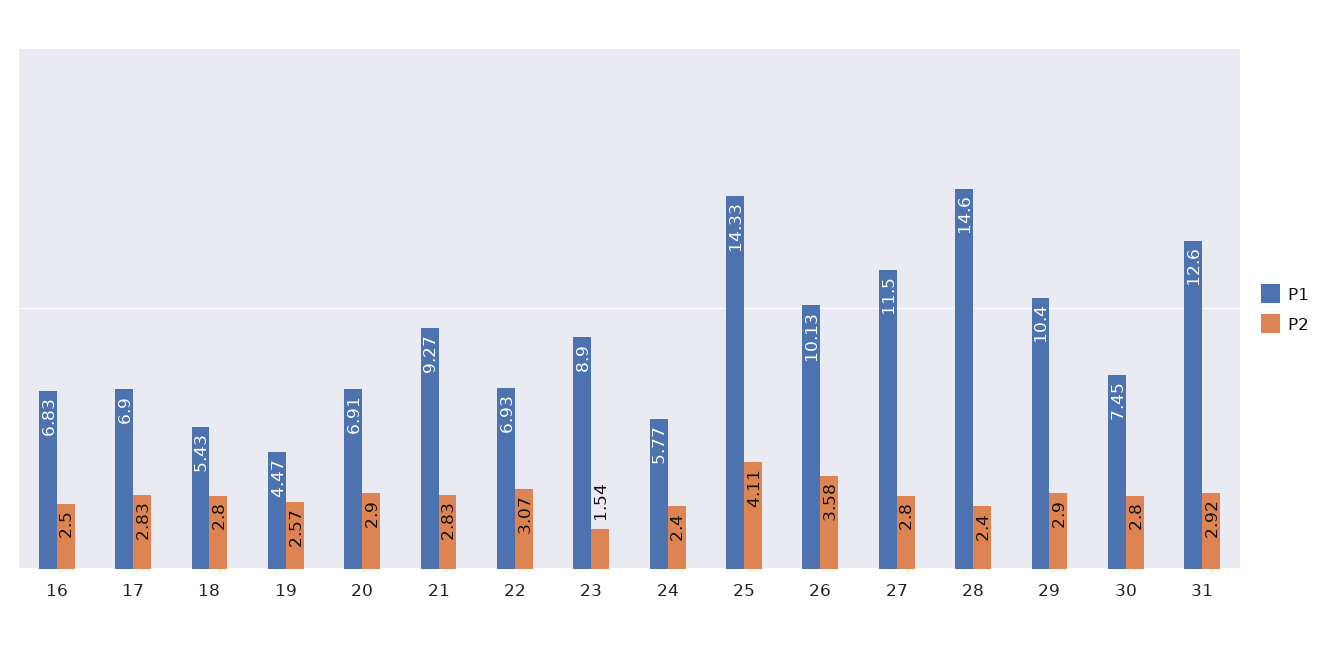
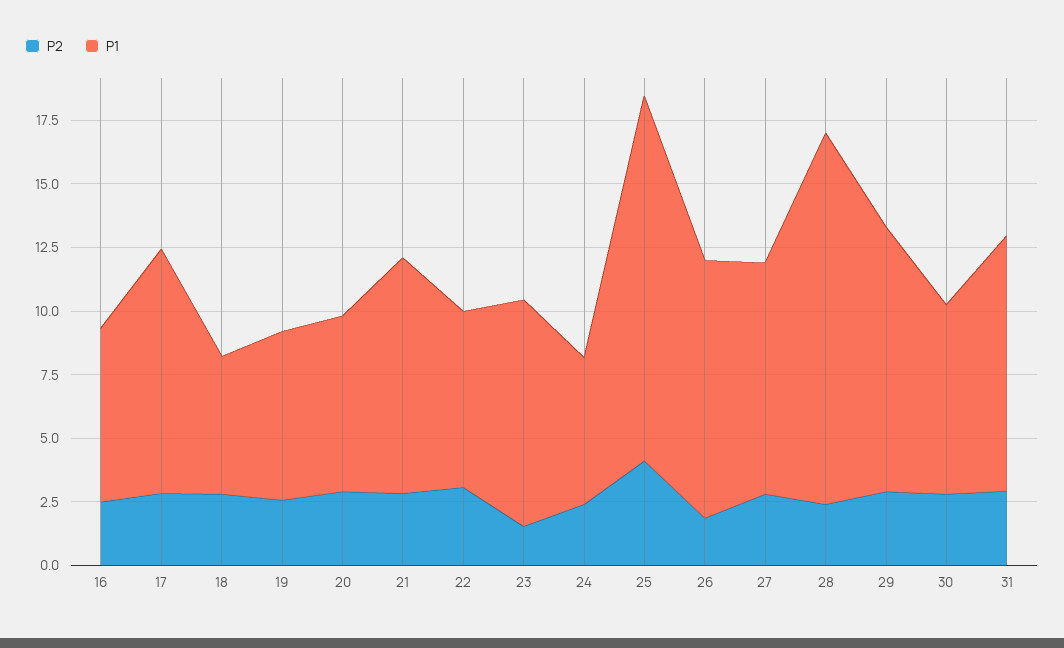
  {
    "P1": {
      "16": 6.83,
-     "17": 6.9,
+     "17": 9.5,
      "18": 5.43,
-     "19": 4.47,
+     "19": 6.5,
      "20": 6.91,
      "21": 9.27,
      "22": 6.93,
      "23": 8.9,
      "24": 5.77,
      "25": 14.33,
      "26": 10.13,
-     "27": 11.5,
+     "27": 9,
      "28": 14.6,
      "29": 10.4,
      "30": 7.45,
-     "31": 12.6
+     "31": 10
    },
    "P2": {
      "16": 2.5,
      "17": 2.83,
      "18": 2.8,
      "19": 2.57,
      "20": 2.9,
      "21": 2.83,
      "22": 3.07,
      "23": 1.54,
      "24": 2.4,
      "25": 4.11,
-     "26": 3.58,
+     "26": 2,
      "27": 2.8,
      "28": 2.4,
      "29": 2.9,
      "30": 2.8,
      "31": 2.92
    }
  }

